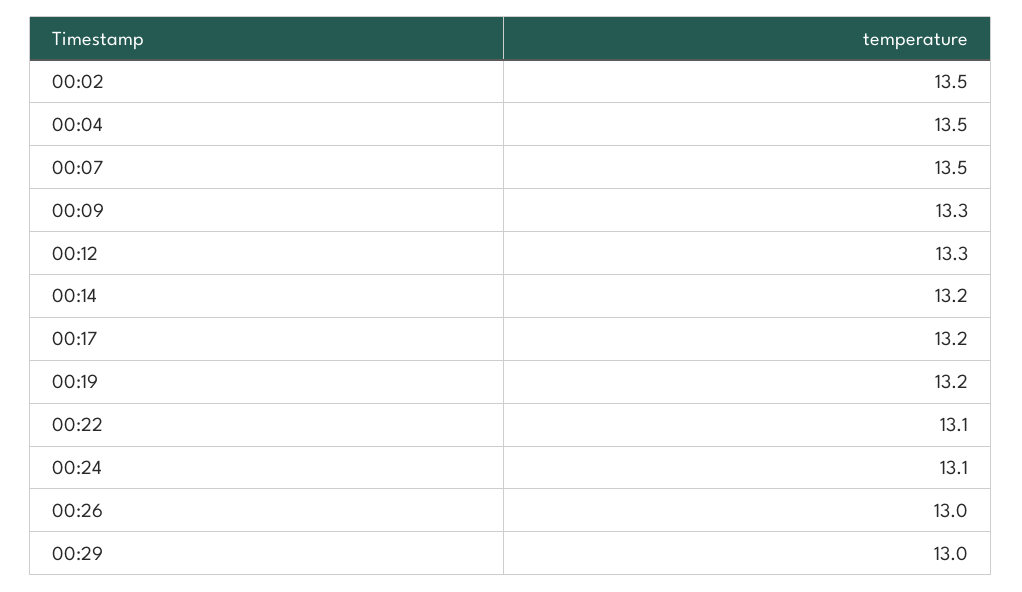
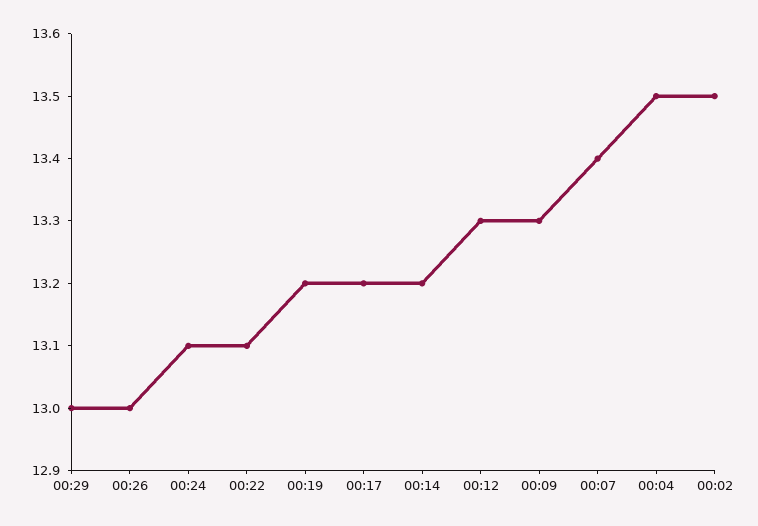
  {
    "00:02": 13.5,
    "00:04": 13.5,
-   "00:07": 13.5,
+   "00:07": 13.4,
    "00:09": 13.3,
    "00:12": 13.3,
    "00:14": 13.2,
    "00:17": 13.2,
    "00:19": 13.2,
    "00:22": 13.1,
    "00:24": 13.1,
    "00:26": 13,
    "00:29": 13
  }

